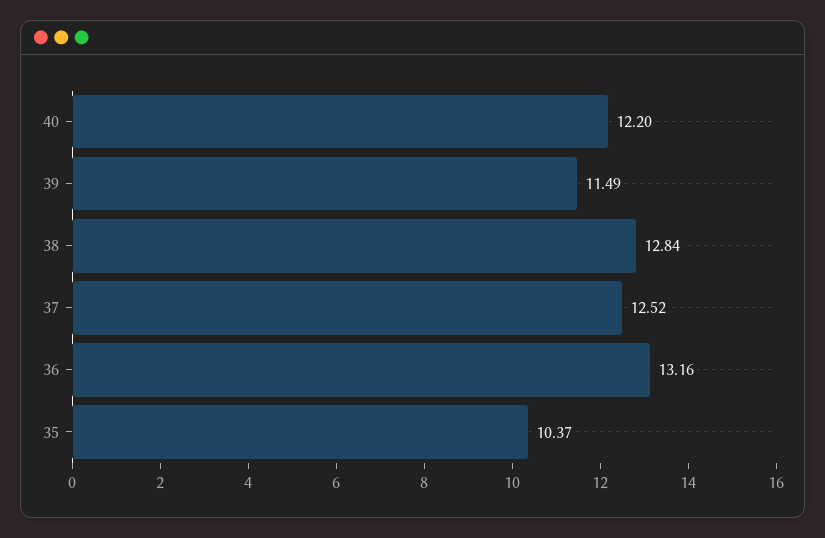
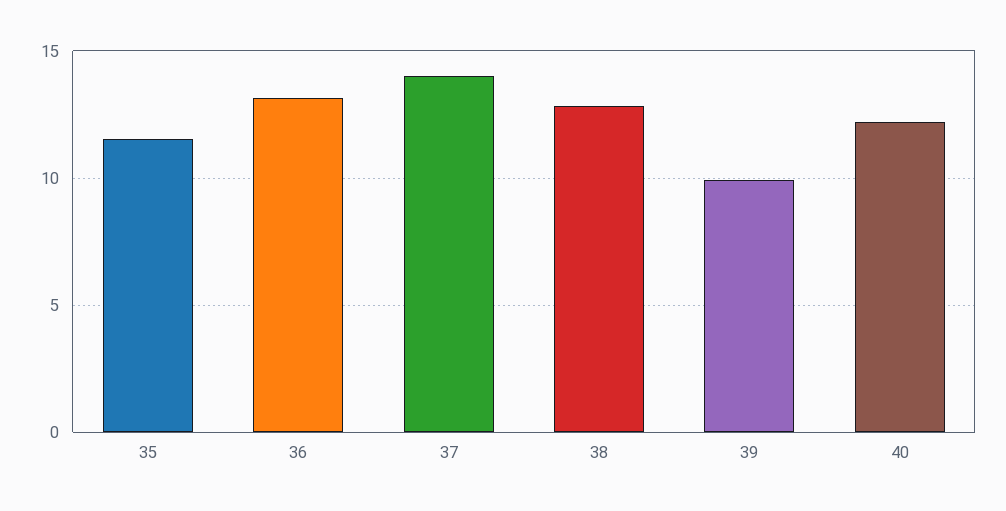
  {
    "40": 12.2,
-   "39": 11.49,
+   "39": 10,
    "38": 12.84,
-   "37": 12.52,
+   "37": 14,
    "36": 13.16,
-   "35": 10.37
+   "35": 11.5
  }

